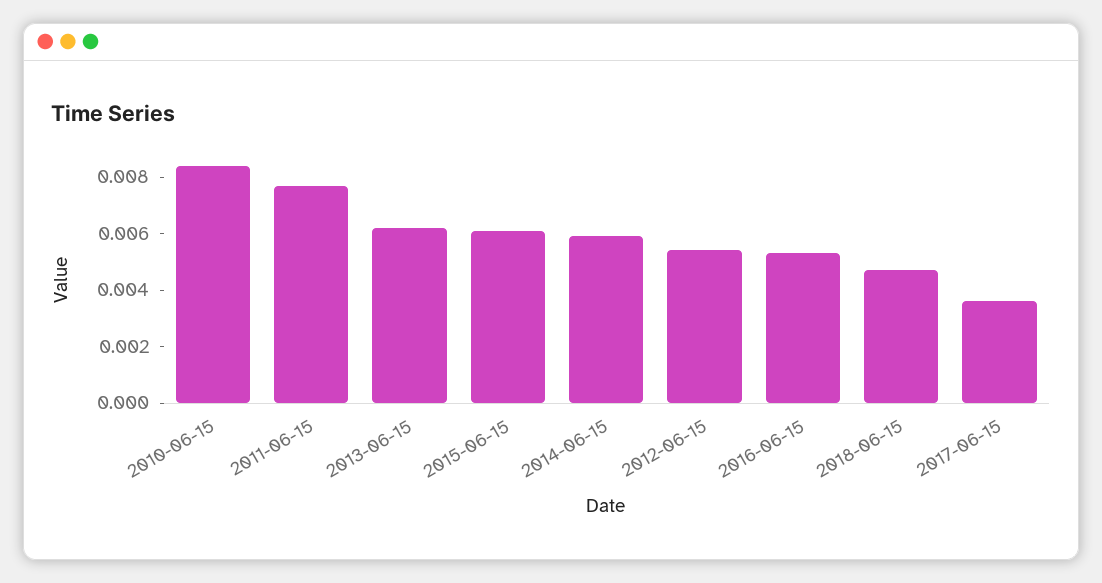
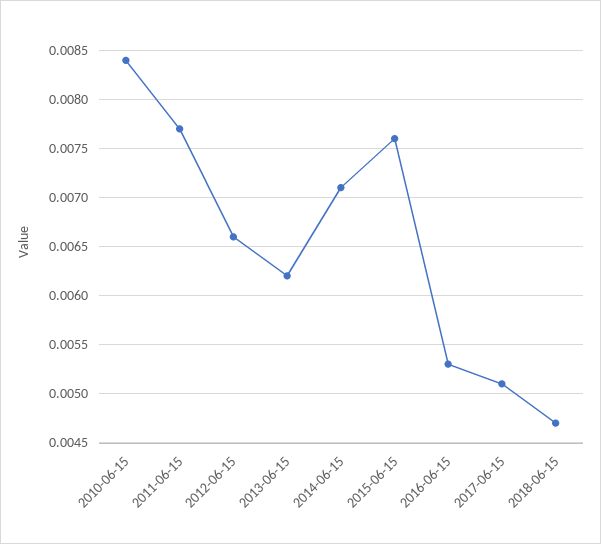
  {
    "2010-06-15": 0.0084,
    "2011-06-15": 0.0077,
    "2013-06-15": 0.0062,
-   "2015-06-15": 0.006,
+   "2015-06-15": 0.0076,
-   "2014-06-15": 0.006,
+   "2014-06-15": 0.0071,
-   "2012-06-15": 0.0055,
+   "2012-06-15": 0.0066,
    "2016-06-15": 0.0053,
    "2018-06-15": 0.0047,
-   "2017-06-15": 0.0035
+   "2017-06-15": 0.0051
  }

